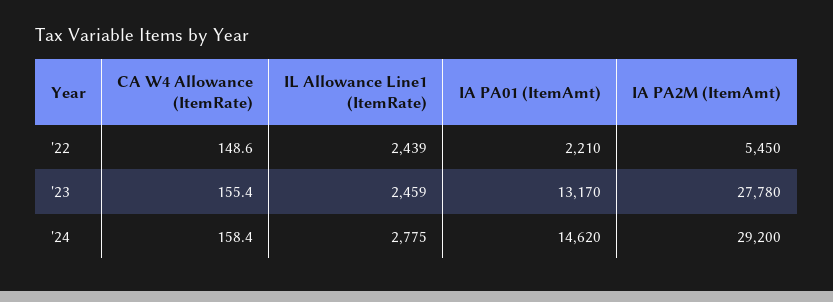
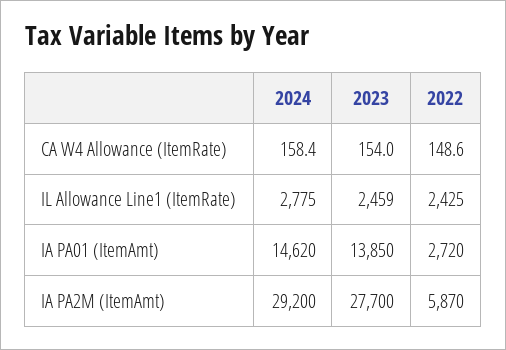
  {
    "CA W4 Allowance (ItemRate)": {
      "'22": 148.6,
-     "'23": 155.4,
+     "'23": 154,
      "'24": 158.4
    },
    "IL Allowance Line1 (ItemRate)": {
-     "'22": 2439,
+     "'22": 2425,
      "'23": 2459,
      "'24": 2775
    },
    "IA PA01 (ItemAmt)": {
-     "'22": 2210,
+     "'22": 2720,
-     "'23": 13170,
+     "'23": 13850,
      "'24": 14620
    },
    "IA PA2M (ItemAmt)": {
-     "'22": 5450,
+     "'22": 5870,
-     "'23": 27780,
+     "'23": 27700,
      "'24": 29200
    }
  }

